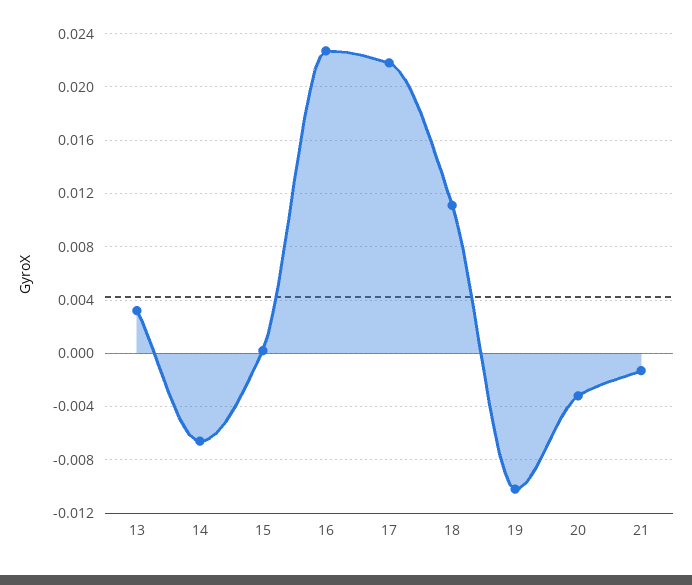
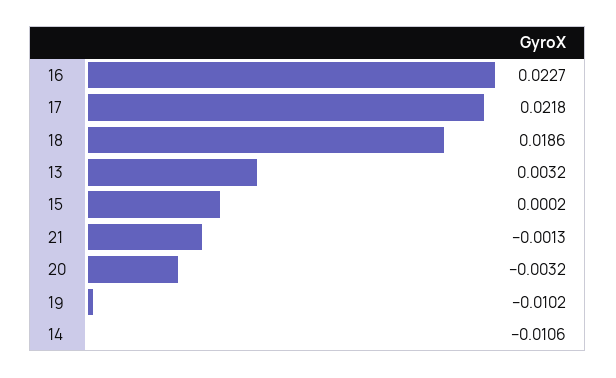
  {
    "13": 0.0032,
-   "14": -0.0065,
+   "14": -0.0106,
    "15": 0.0002,
    "16": 0.0227,
    "17": 0.0218,
-   "18": 0.011,
+   "18": 0.0186,
    "19": -0.0102,
    "20": -0.0032,
    "21": -0.0013
  }

